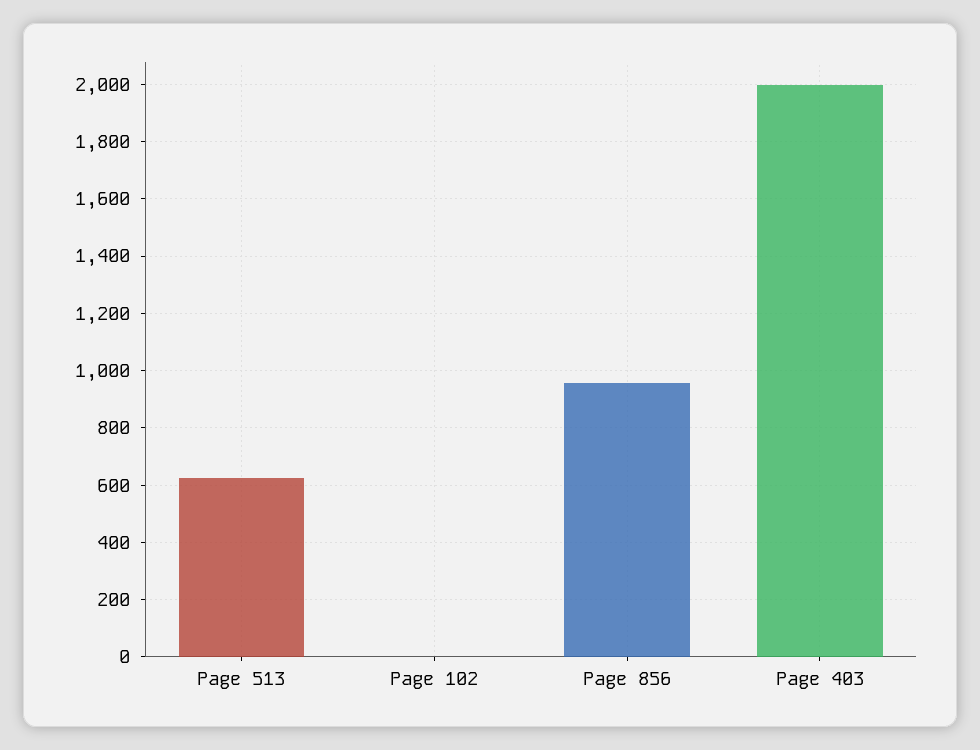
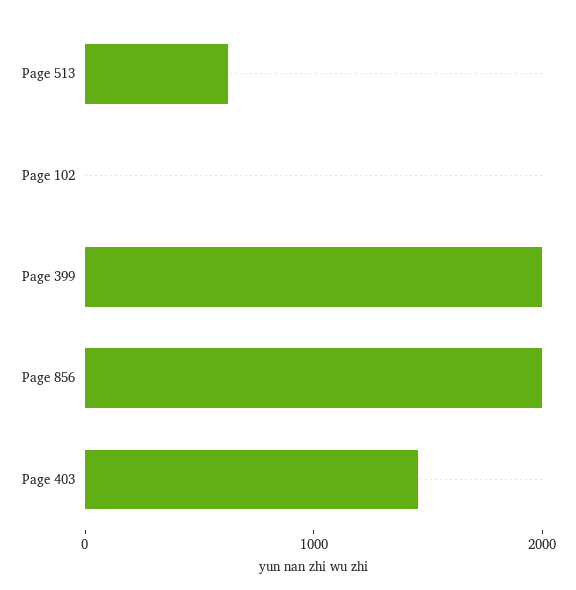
  {
    "Page 513": 625,
    "Page 102": 0,
-   "Page 856": 950,
+   "Page 856": 2000,
-   "Page 403": 2000
+   "Page 403": 1400,
+   "Page 399": 2000
  }

